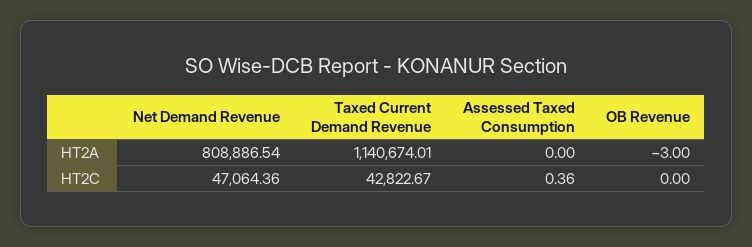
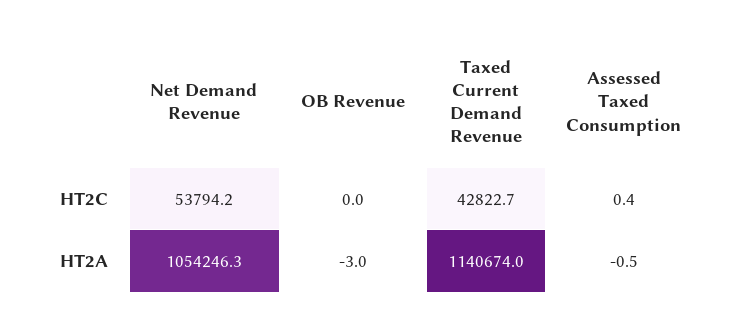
  {
    "Net Demand Revenue": {
-     "HT2A": 808886.54,
+     "HT2A": 1054246.3,
-     "HT2C": 47064.36
+     "HT2C": 53794.2
    },
    "Taxed Current Demand Revenue": {
      "HT2A": 1140674.01,
      "HT2C": 42822.67
    },
    "Assessed Taxed Consumption": {
-     "HT2A": 0,
+     "HT2A": -0.5,
      "HT2C": 0.36
    },
    "OB Revenue": {
      "HT2A": -3,
      "HT2C": 0
    }
  }

